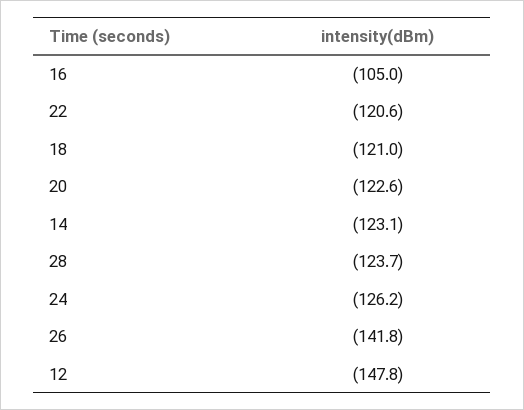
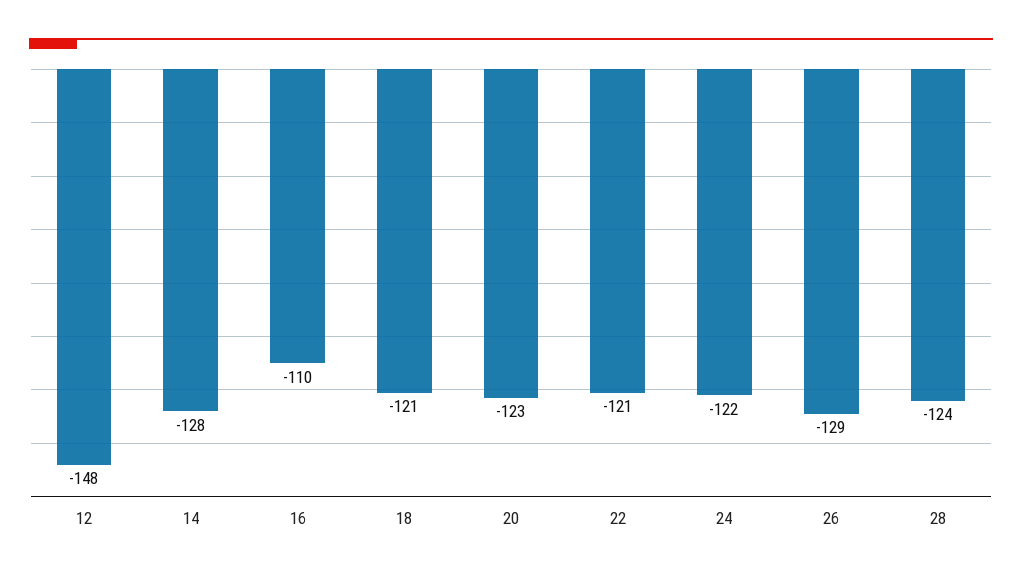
  {
-   "16": -105,
+   "16": -110,
    "22": -120.6,
    "18": -121,
    "20": -122.6,
-   "14": -123.1,
+   "14": -128,
    "28": -123.7,
-   "24": -126.2,
+   "24": -122,
-   "26": -141.8,
+   "26": -129,
    "12": -147.8
  }

